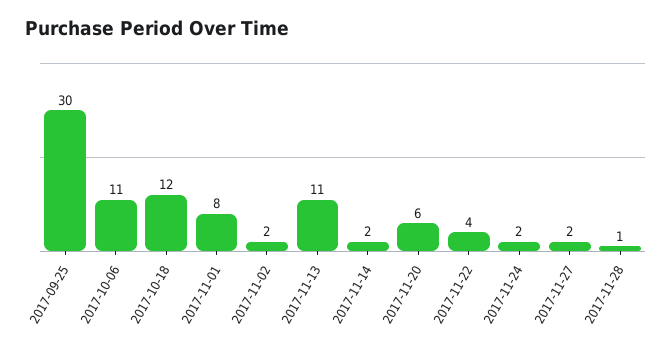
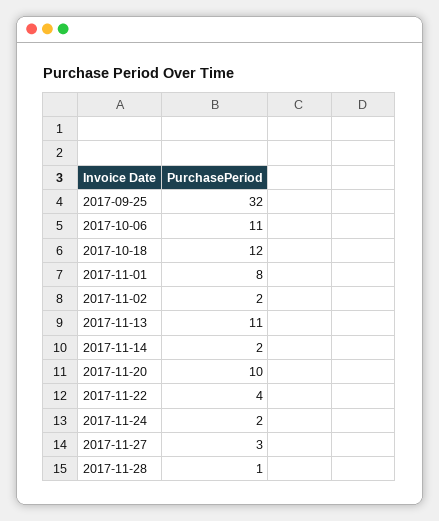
  {
-   "2017-09-25": 30,
+   "2017-09-25": 32,
    "2017-10-06": 11,
    "2017-10-18": 12,
    "2017-11-01": 8,
    "2017-11-02": 2,
    "2017-11-13": 11,
    "2017-11-14": 2,
-   "2017-11-20": 6,
+   "2017-11-20": 10,
    "2017-11-22": 4,
    "2017-11-24": 2,
-   "2017-11-27": 2,
+   "2017-11-27": 3,
    "2017-11-28": 1
  }

